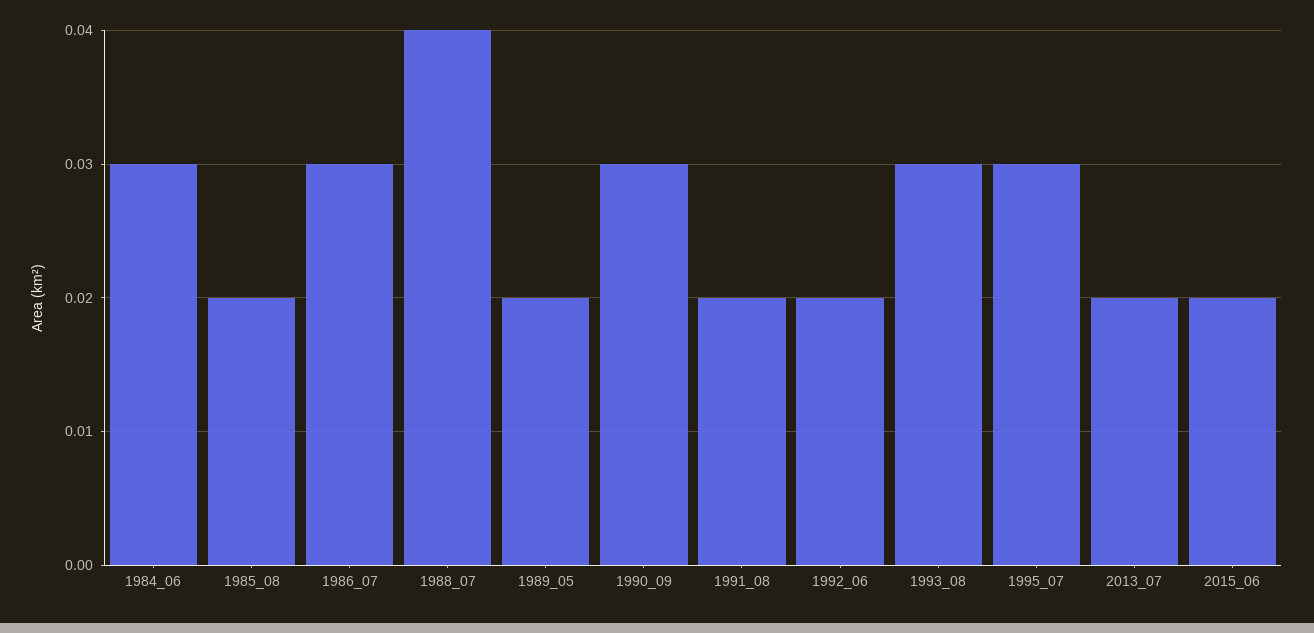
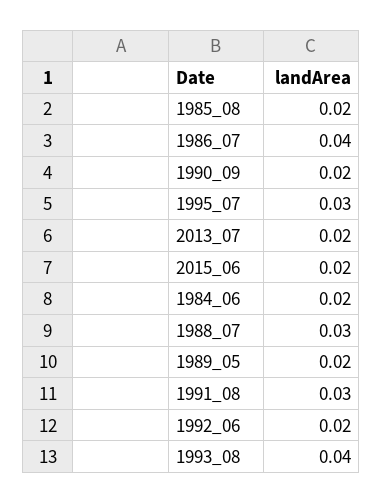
  {
-   "1984_06": 0.03,
+   "1984_06": 0.02,
    "1985_08": 0.02,
-   "1986_07": 0.03,
+   "1986_07": 0.04,
-   "1988_07": 0.04,
+   "1988_07": 0.03,
    "1989_05": 0.02,
-   "1990_09": 0.03,
+   "1990_09": 0.02,
-   "1991_08": 0.02,
+   "1991_08": 0.03,
    "1992_06": 0.02,
-   "1993_08": 0.03,
+   "1993_08": 0.04,
    "1995_07": 0.03,
    "2013_07": 0.02,
    "2015_06": 0.02
  }

